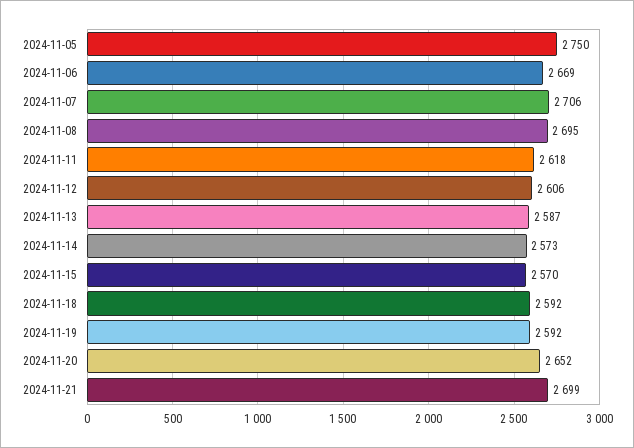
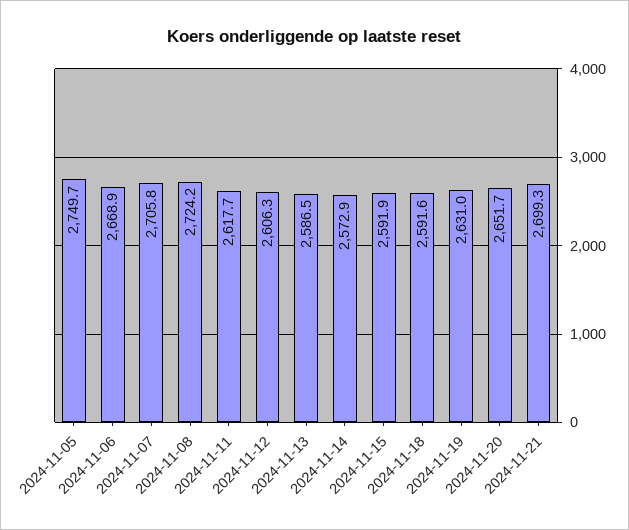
  {
    "2024-11-05": 2749.7,
    "2024-11-06": 2668.9,
    "2024-11-07": 2705.8,
-   "2024-11-08": 2695,
+   "2024-11-08": 2724.2,
    "2024-11-11": 2617.7,
    "2024-11-12": 2606.3,
    "2024-11-13": 2586.5,
    "2024-11-14": 2572.9,
-   "2024-11-15": 2570,
+   "2024-11-15": 2591.9,
    "2024-11-18": 2591.6,
-   "2024-11-19": 2592,
+   "2024-11-19": 2631,
    "2024-11-20": 2651.7,
    "2024-11-21": 2699.3
  }

